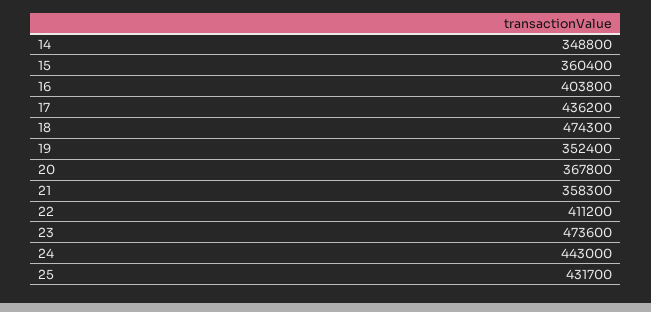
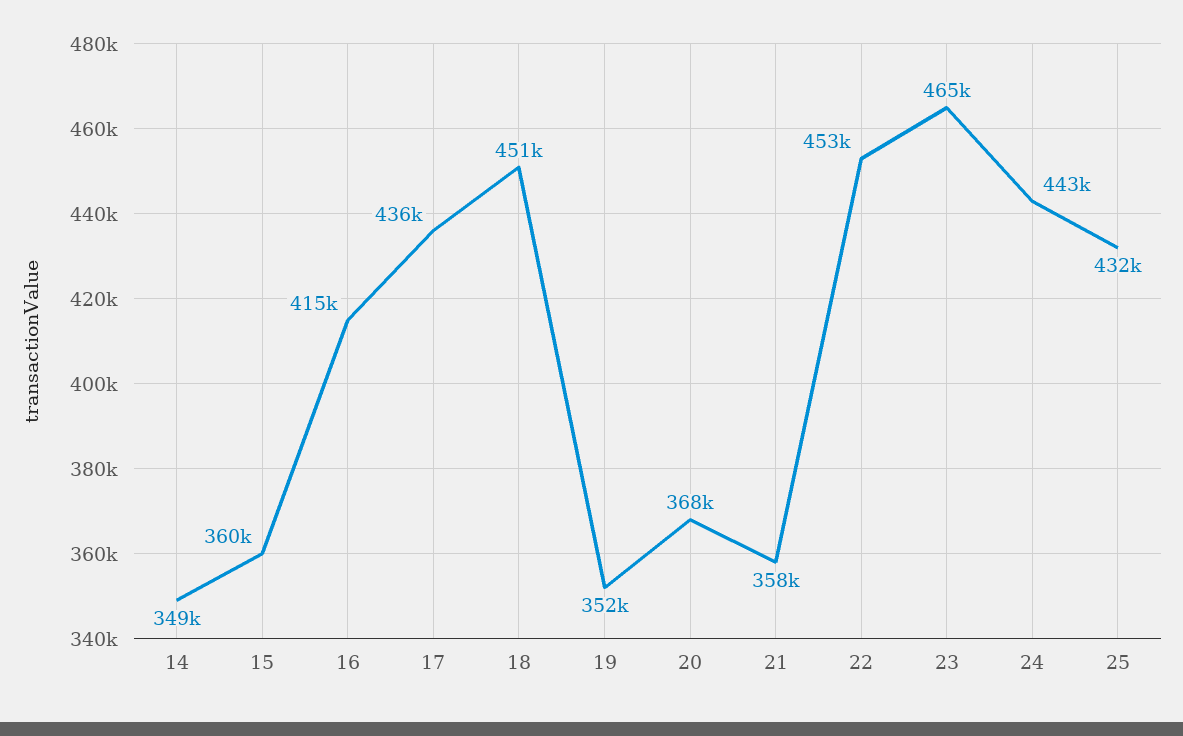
  {
    "14": 348800,
    "15": 360400,
-   "16": 403800,
+   "16": 415000,
    "17": 436200,
-   "18": 474300,
+   "18": 451000,
    "19": 352400,
    "20": 367800,
    "21": 358300,
-   "22": 411200,
+   "22": 453000,
-   "23": 473600,
+   "23": 465000,
    "24": 443000,
    "25": 431700
  }

